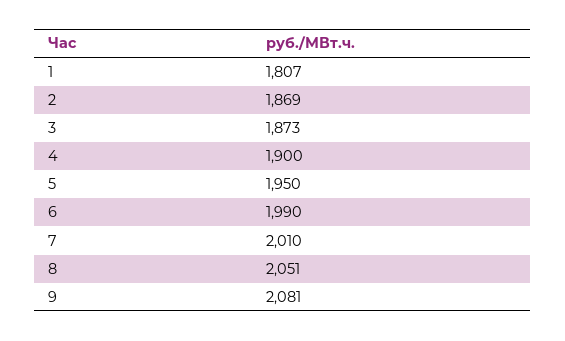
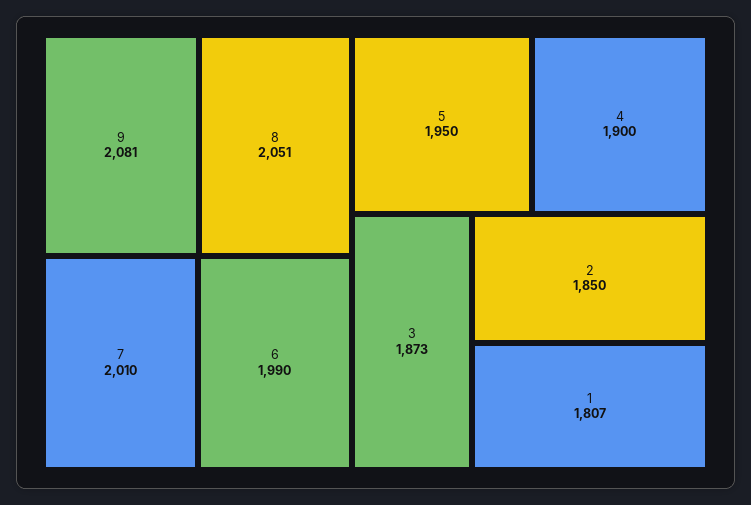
  {
    "1": 1807,
-   "2": 1869,
+   "2": 1850,
    "3": 1873,
    "4": 1900,
    "5": 1950,
    "6": 1990,
    "7": 2010,
    "8": 2051,
    "9": 2081
  }

